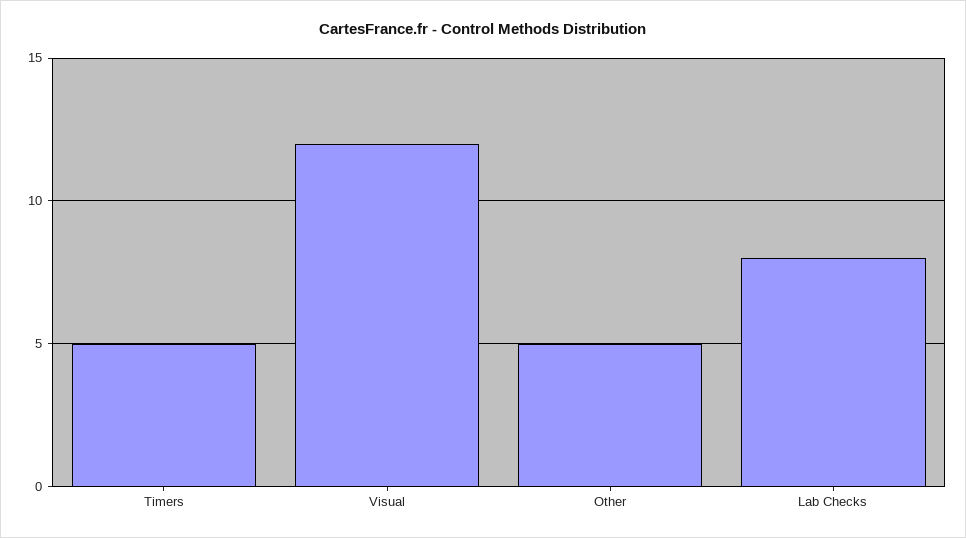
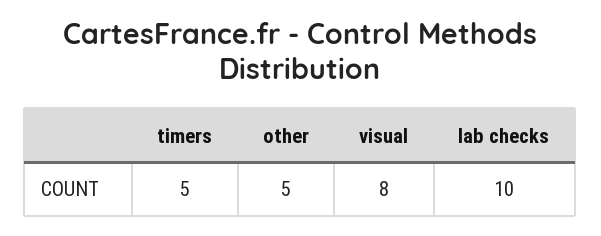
  {
    "Timers": 5,
-   "Visual": 12,
+   "Visual": 8,
    "Other": 5,
-   "Lab Checks": 8
+   "Lab Checks": 10
  }

